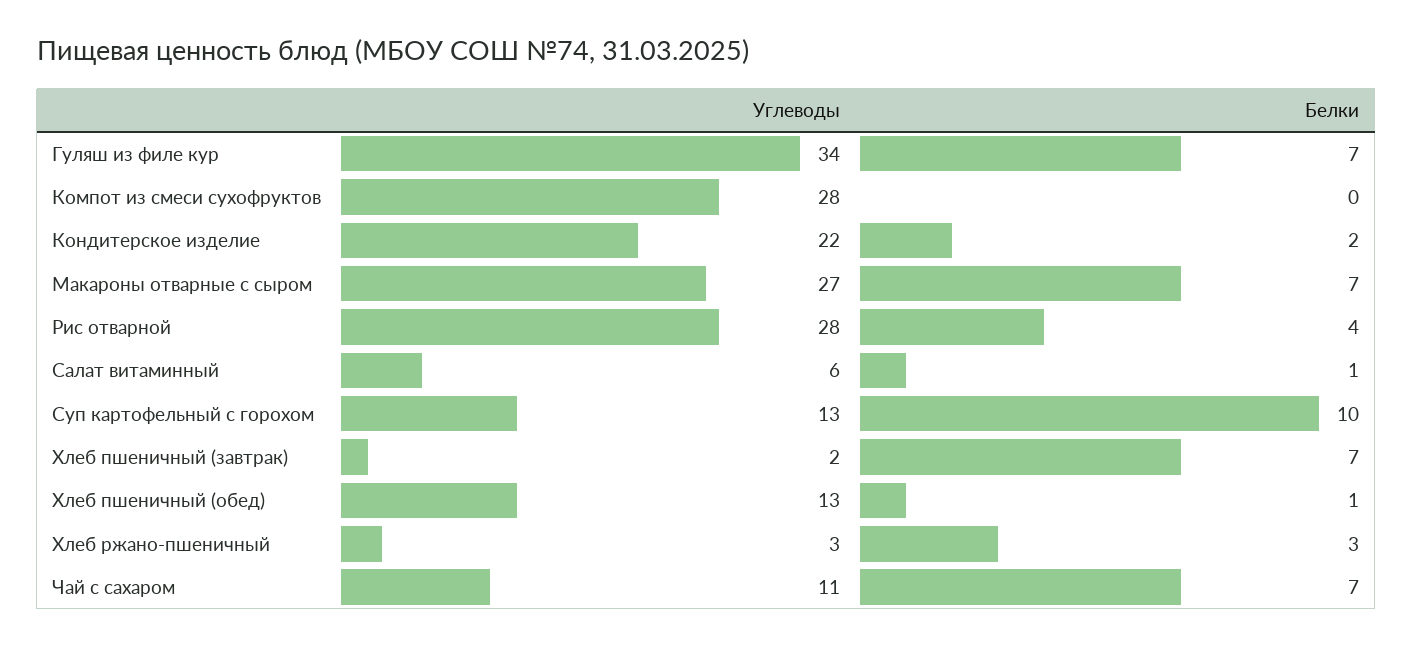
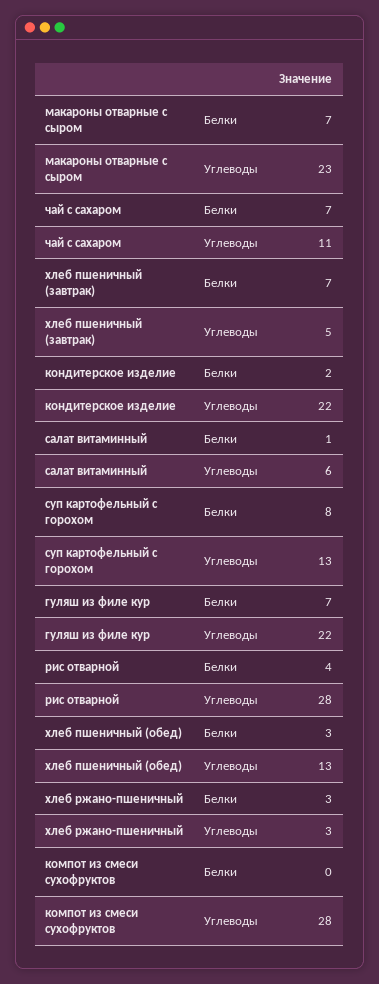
  {
    "Углеводы": {
-     "Гуляш из филе кур": 34,
+     "Гуляш из филе кур": 22,
      "Компот из смеси сухофруктов": 28,
      "Кондитерское изделие": 22,
-     "Макароны отварные с сыром": 27,
+     "Макароны отварные с сыром": 23,
      "Рис отварной": 28,
      "Салат витаминный": 6,
      "Суп картофельный с горохом": 13,
-     "Хлеб пшеничный (завтрак)": 2,
+     "Хлеб пшеничный (завтрак)": 5,
      "Хлеб пшеничный (обед)": 13,
      "Хлеб ржано-пшеничный": 3,
      "Чай с сахаром": 11
    },
    "Белки": {
      "Гуляш из филе кур": 7,
      "Компот из смеси сухофруктов": 0,
      "Кондитерское изделие": 2,
      "Макароны отварные с сыром": 7,
      "Рис отварной": 4,
      "Салат витаминный": 1,
-     "Суп картофельный с горохом": 10,
+     "Суп картофельный с горохом": 8,
      "Хлеб пшеничный (завтрак)": 7,
-     "Хлеб пшеничный (обед)": 1,
+     "Хлеб пшеничный (обед)": 3,
      "Хлеб ржано-пшеничный": 3,
      "Чай с сахаром": 7
    }
  }

